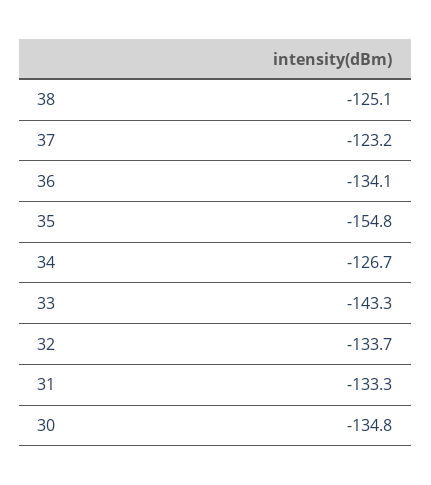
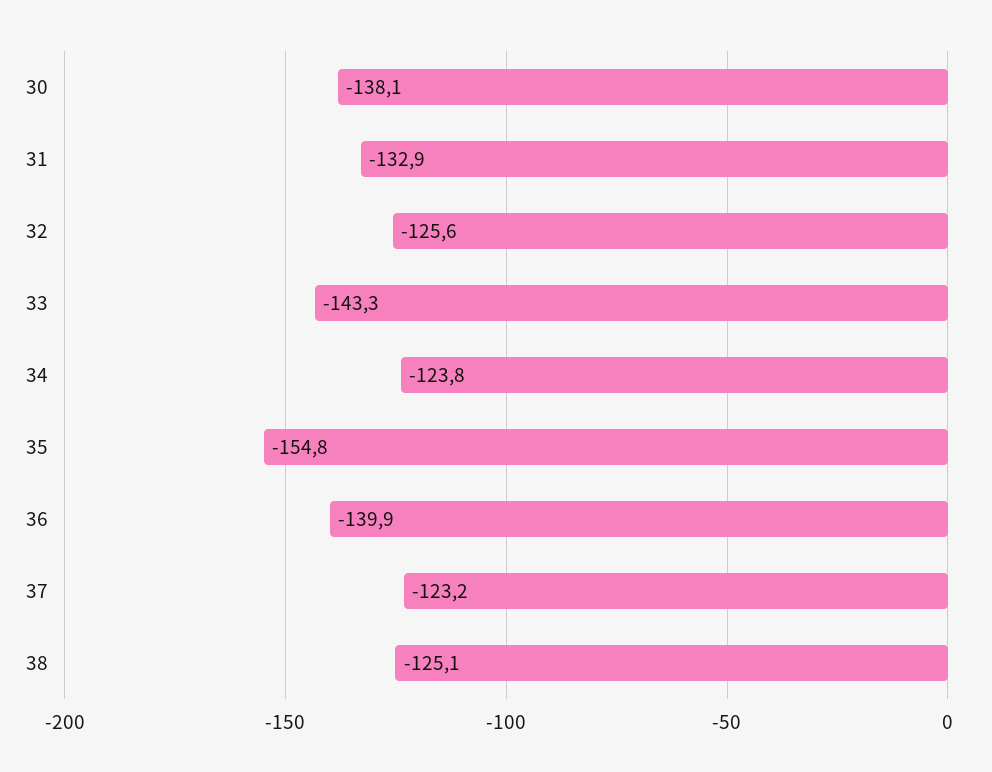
  {
    "38": -125.1,
    "37": -123.2,
-   "36": -134.1,
+   "36": -139.9,
    "35": -154.8,
-   "34": -126.7,
+   "34": -123.8,
    "33": -143.3,
-   "32": -133.7,
+   "32": -125.6,
-   "31": -133.3,
+   "31": -132.9,
-   "30": -134.8
+   "30": -138.1
  }

